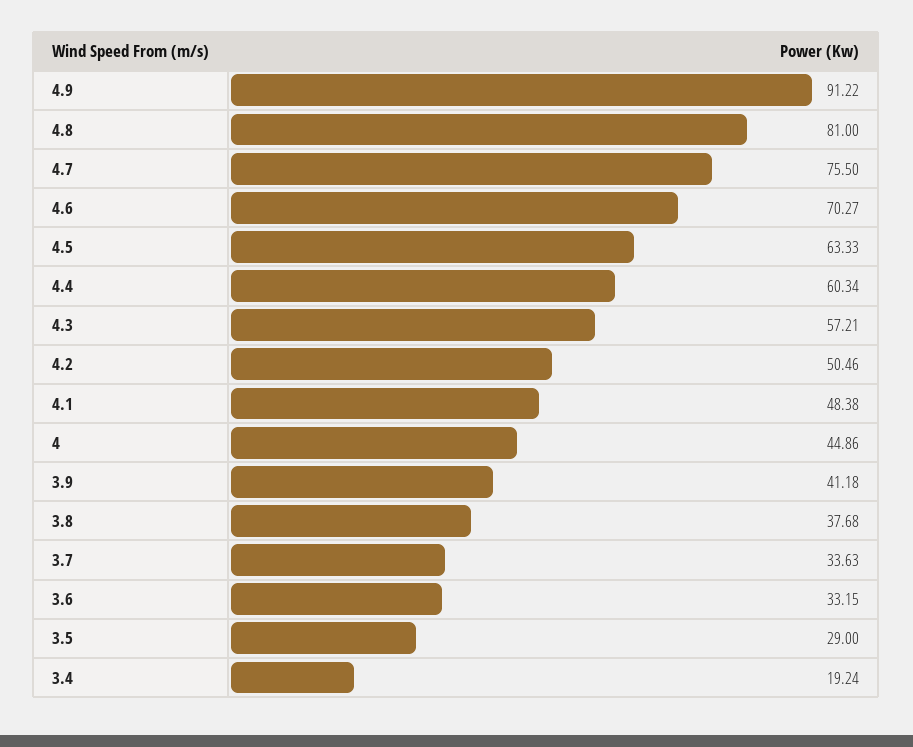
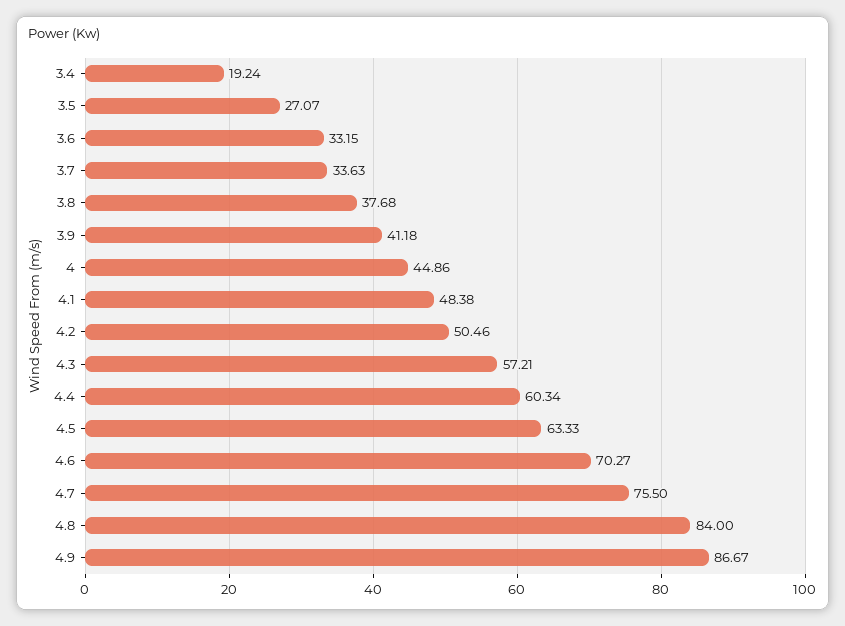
  {
-   "4.9": 91.22,
+   "4.9": 86.67,
-   "4.8": 81,
+   "4.8": 84,
    "4.7": 75.5,
    "4.6": 70.27,
    "4.5": 63.33,
    "4.4": 60.34,
    "4.3": 57.21,
    "4.2": 50.46,
    "4.1": 48.38,
    "4": 44.86,
    "3.9": 41.18,
    "3.8": 37.68,
    "3.7": 33.63,
    "3.6": 33.15,
-   "3.5": 29,
+   "3.5": 27.07,
    "3.4": 19.24
  }

